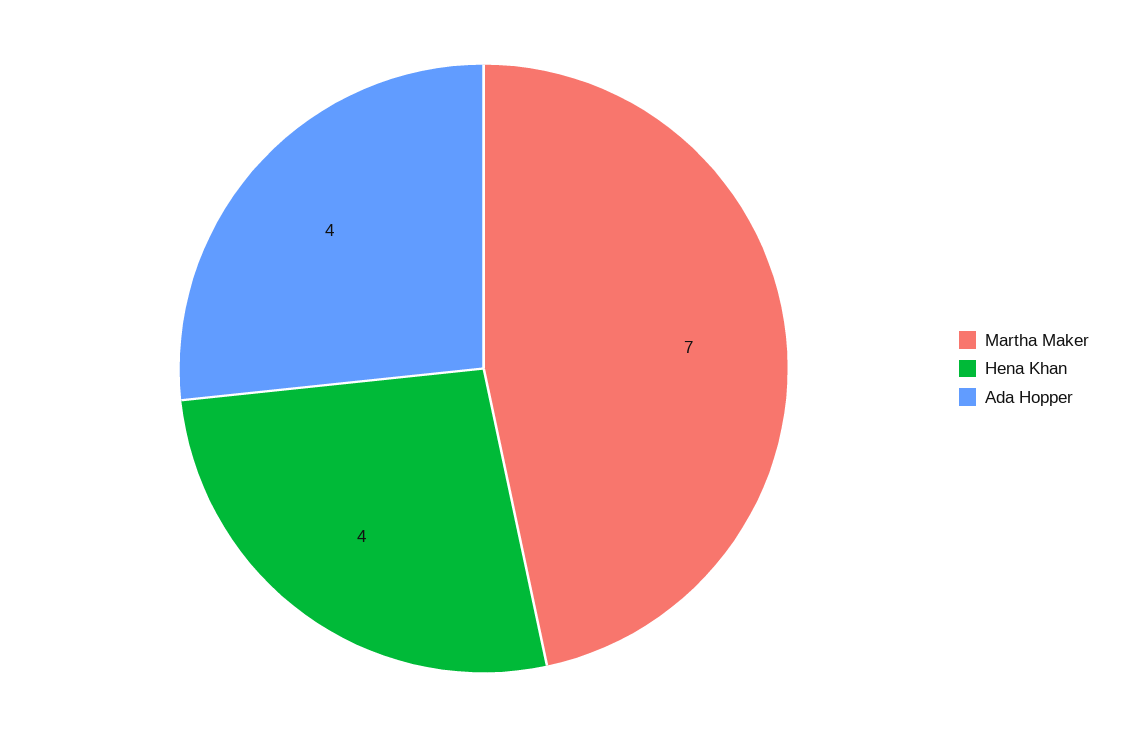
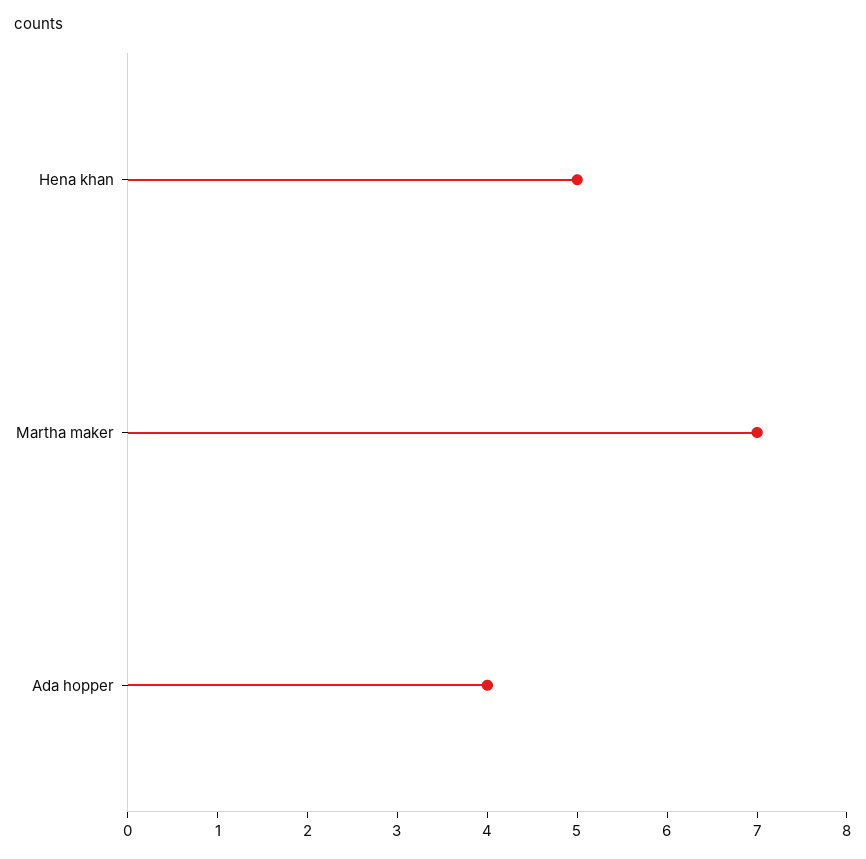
  {
    "Martha Maker": 7,
-   "Hena Khan": 4,
+   "Hena Khan": 5,
    "Ada Hopper": 4
  }

